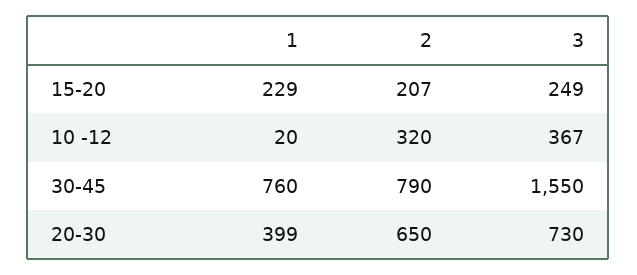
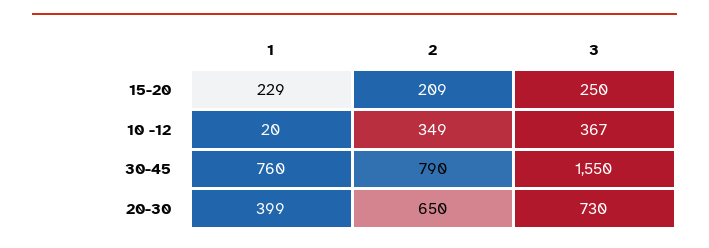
  {
    "1": {
      "15-20": 229,
      "10 -12": 20,
      "30-45": 760,
      "20-30": 399
    },
    "2": {
-     "15-20": 207,
+     "15-20": 209,
-     "10 -12": 320,
+     "10 -12": 349,
      "30-45": 790,
      "20-30": 650
    },
    "3": {
-     "15-20": 249,
+     "15-20": 250,
      "10 -12": 367,
      "30-45": 1550,
      "20-30": 730
    }
  }

